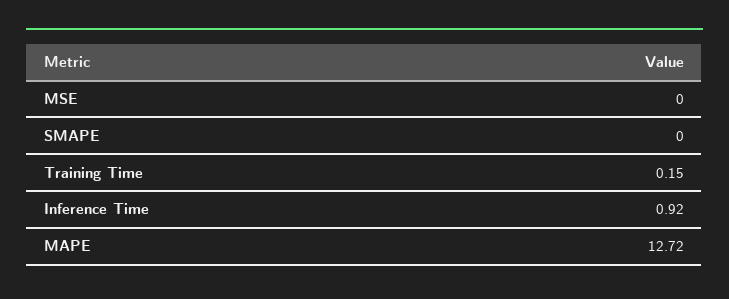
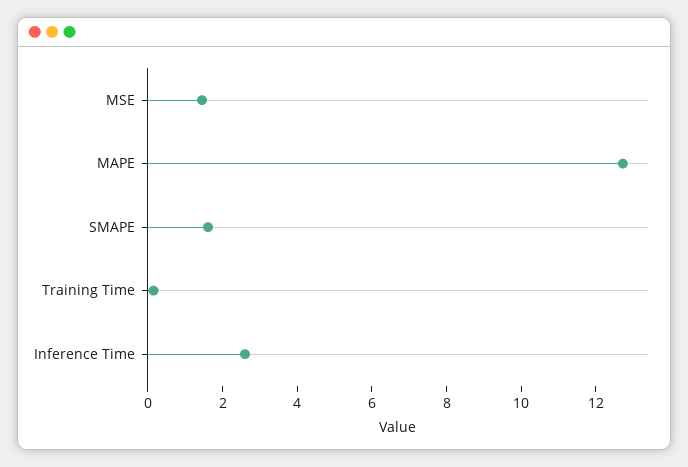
  {
-   "MSE": 0,
+   "MSE": 1.5,
-   "SMAPE": 0,
+   "SMAPE": 1.5,
    "Training Time": 0.15,
-   "Inference Time": 0.92,
+   "Inference Time": 2.5,
    "MAPE": 12.72
  }

